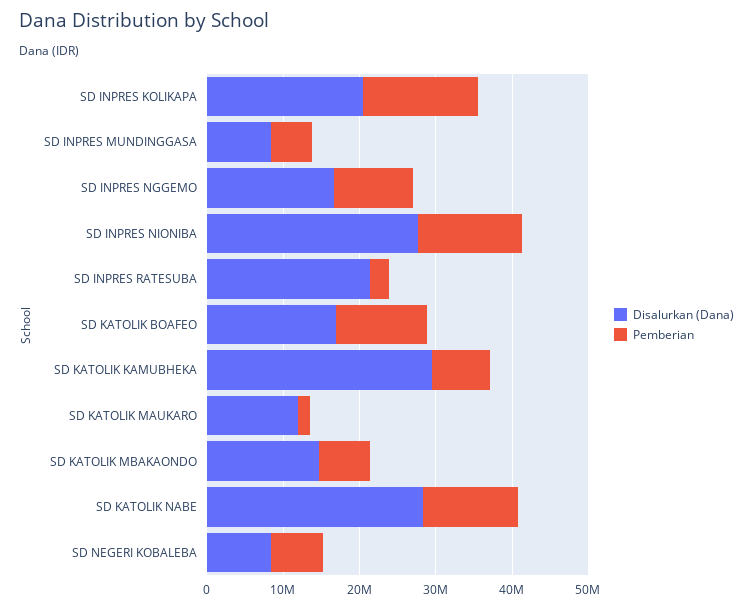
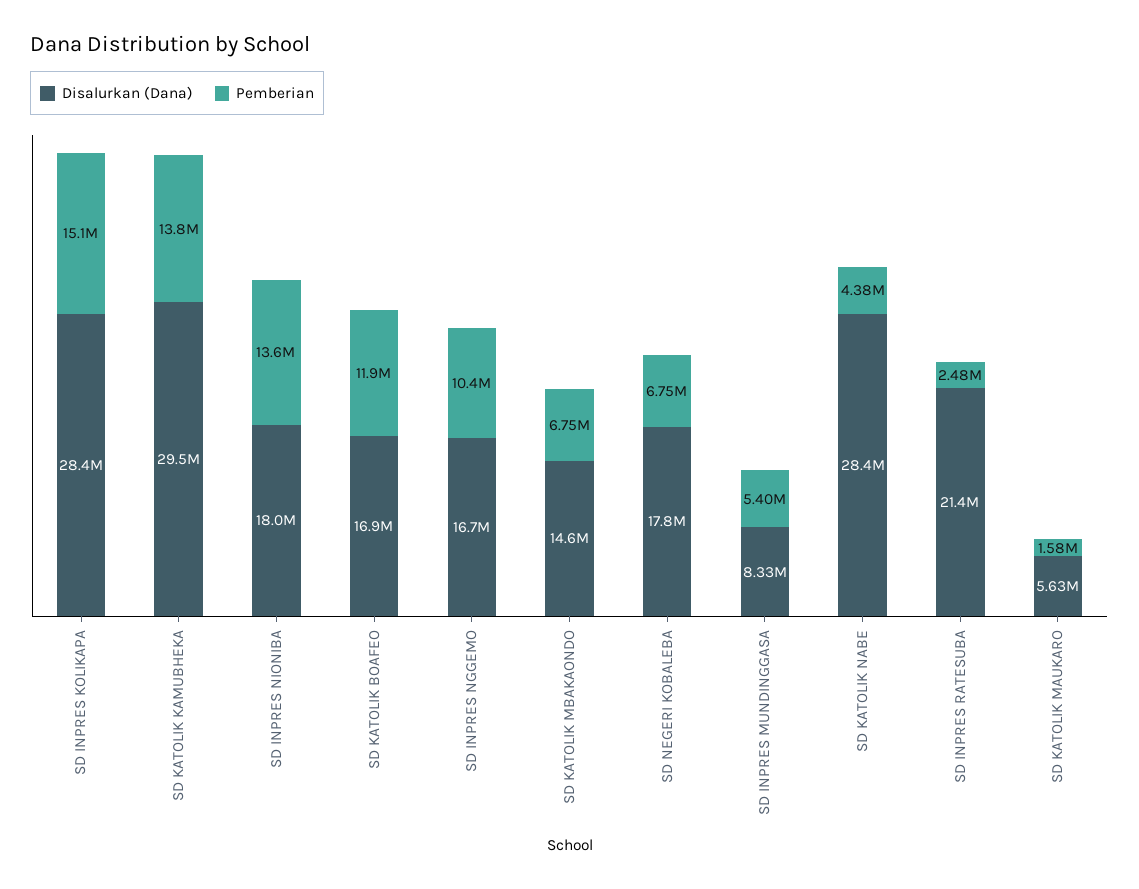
  {
    "Disalurkan (Dana)": {
-     "SD INPRES KOLIKAPA": 20000000,
+     "SD INPRES KOLIKAPA": 28400000,
      "SD INPRES MUNDINGGASA": 8330000,
      "SD INPRES NGGEMO": 16700000,
-     "SD INPRES NIONIBA": 28000000,
+     "SD INPRES NIONIBA": 18000000,
      "SD INPRES RATESUBA": 21400000,
      "SD KATOLIK BOAFEO": 16900000,
      "SD KATOLIK KAMUBHEKA": 29500000,
-     "SD KATOLIK MAUKARO": 12000000,
+     "SD KATOLIK MAUKARO": 5630000,
      "SD KATOLIK MBAKAONDO": 14600000,
      "SD KATOLIK NABE": 28400000,
-     "SD NEGERI KOBALEBA": 8000000
+     "SD NEGERI KOBALEBA": 17800000
    },
    "Pemberian": {
      "SD INPRES KOLIKAPA": 15100000,
      "SD INPRES MUNDINGGASA": 5400000,
      "SD INPRES NGGEMO": 10400000,
      "SD INPRES NIONIBA": 13600000,
      "SD INPRES RATESUBA": 2480000,
      "SD KATOLIK BOAFEO": 11900000,
-     "SD KATOLIK KAMUBHEKA": 8000000,
+     "SD KATOLIK KAMUBHEKA": 13800000,
      "SD KATOLIK MAUKARO": 1580000,
      "SD KATOLIK MBAKAONDO": 6750000,
-     "SD KATOLIK NABE": 12000000,
+     "SD KATOLIK NABE": 4380000,
      "SD NEGERI KOBALEBA": 6750000
    }
  }

